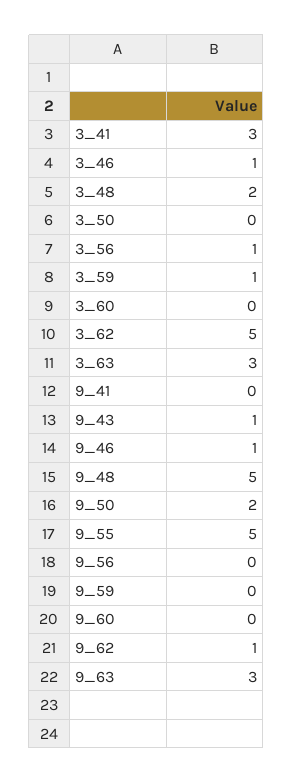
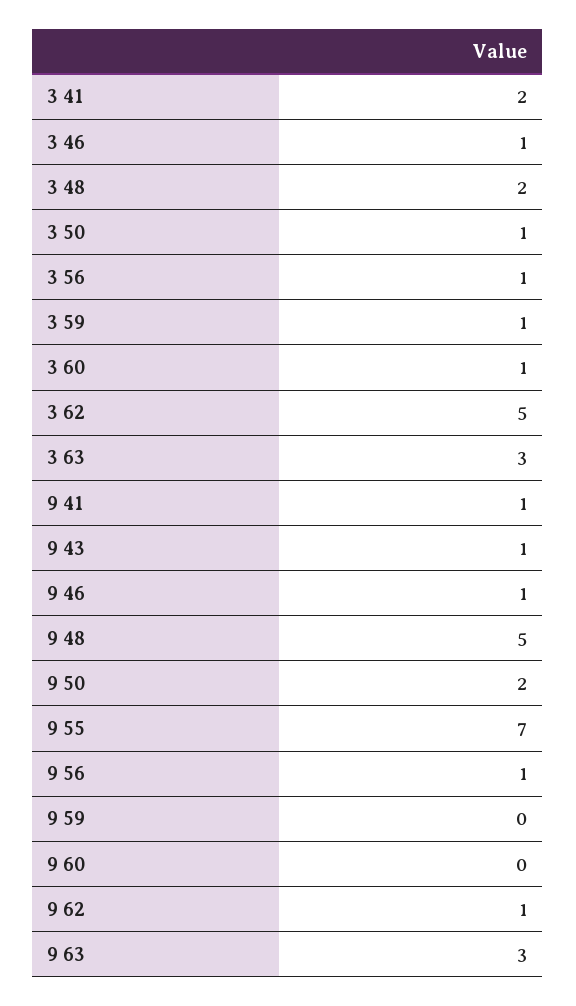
  {
-   "3_41": 3,
+   "3_41": 2,
    "3_46": 1,
    "3_48": 2,
-   "3_50": 0,
+   "3_50": 1,
    "3_56": 1,
    "3_59": 1,
-   "3_60": 0,
+   "3_60": 1,
    "3_62": 5,
    "3_63": 3,
-   "9_41": 0,
+   "9_41": 1,
    "9_43": 1,
    "9_46": 1,
    "9_48": 5,
    "9_50": 2,
-   "9_55": 5,
+   "9_55": 7,
-   "9_56": 0,
+   "9_56": 1,
    "9_59": 0,
    "9_60": 0,
    "9_62": 1,
    "9_63": 3
  }

